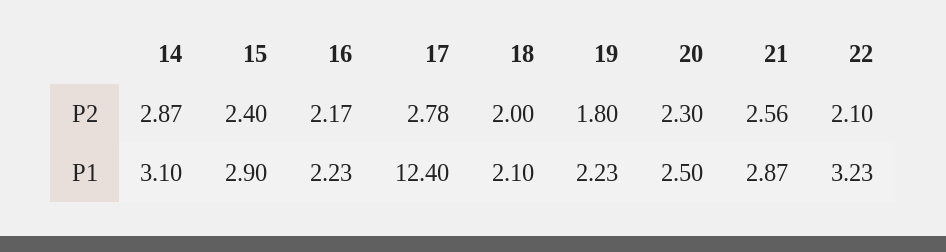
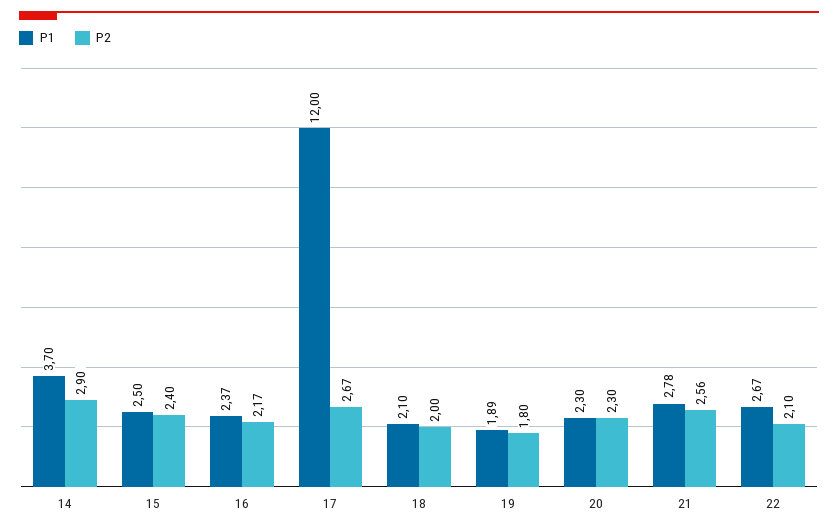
  {
    "P2": {
-     "14": 2.87,
+     "14": 2.9,
      "15": 2.4,
      "16": 2.17,
-     "17": 2.78,
+     "17": 2.67,
      "18": 2,
      "19": 1.8,
      "20": 2.3,
      "21": 2.56,
      "22": 2.1
    },
    "P1": {
-     "14": 3.1,
+     "14": 3.7,
-     "15": 2.9,
+     "15": 2.5,
-     "16": 2.23,
+     "16": 2.37,
-     "17": 12.4,
+     "17": 12,
      "18": 2.1,
-     "19": 2.23,
+     "19": 1.89,
-     "20": 2.5,
+     "20": 2.3,
-     "21": 2.87,
+     "21": 2.78,
-     "22": 3.23
+     "22": 2.67
    }
  }

